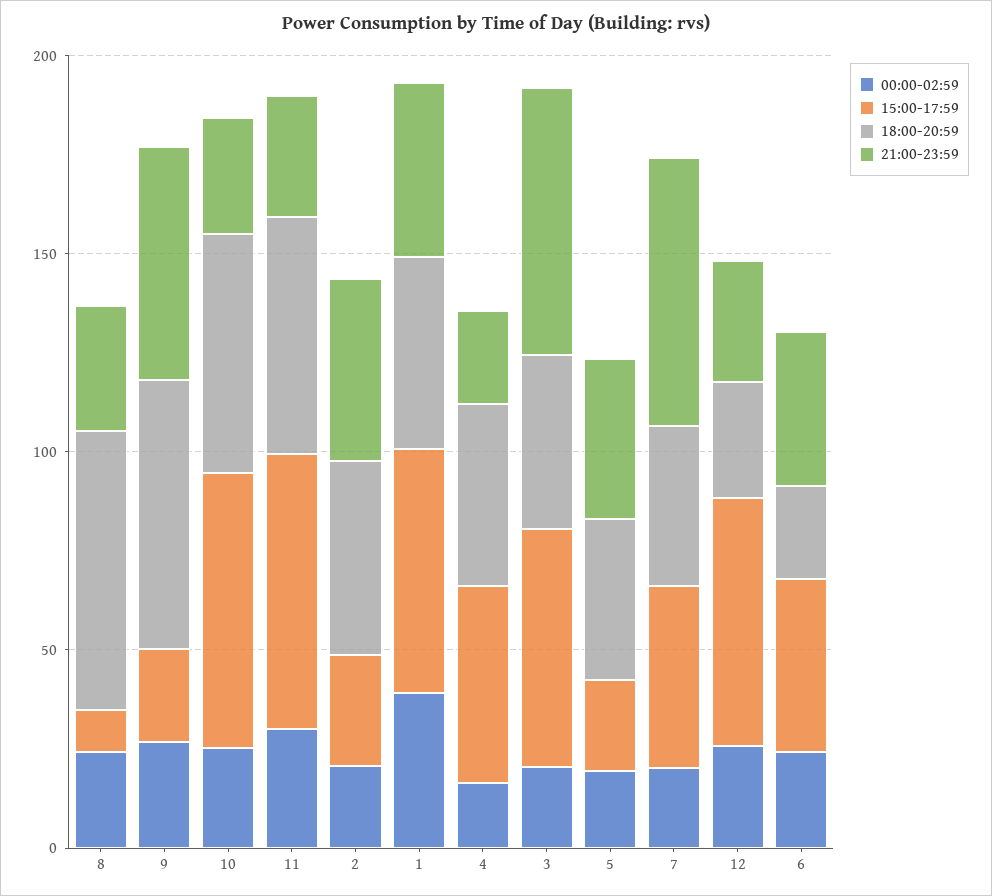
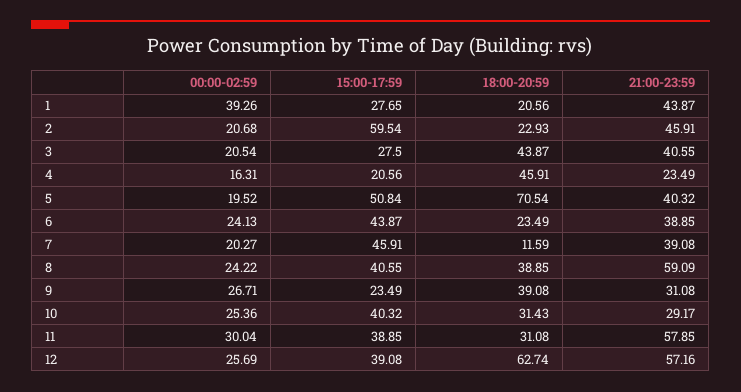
  {
    "00:00-02:59": {
      "8": 24.22,
      "9": 26.71,
      "10": 25.36,
      "11": 30.04,
      "2": 20.68,
      "1": 39.26,
      "4": 16.31,
      "3": 20.54,
      "5": 19.52,
      "7": 20.27,
      "12": 25.69,
      "6": 24.13
    },
    "15:00-17:59": {
-     "8": 10,
+     "8": 40.55,
      "9": 23.49,
-     "10": 70,
+     "10": 40.32,
-     "11": 70,
+     "11": 38.85,
-     "2": 30,
+     "2": 59.54,
-     "1": 60,
+     "1": 27.65,
-     "4": 50,
+     "4": 20.56,
-     "3": 60,
+     "3": 27.5,
-     "5": 20,
+     "5": 50.84,
      "7": 45.91,
-     "12": 60,
+     "12": 39.08,
      "6": 43.87
    },
    "18:00-20:59": {
-     "8": 70,
+     "8": 38.85,
-     "9": 70,
+     "9": 39.08,
-     "10": 60,
+     "10": 31.43,
-     "11": 60,
+     "11": 31.08,
-     "2": 50,
+     "2": 22.93,
-     "1": 50,
+     "1": 20.56,
      "4": 45.91,
      "3": 43.87,
-     "5": 40,
+     "5": 70.54,
-     "7": 40,
+     "7": 11.59,
-     "12": 30,
+     "12": 62.74,
      "6": 23.49
    },
    "21:00-23:59": {
-     "8": 30,
+     "8": 59.09,
-     "9": 60,
+     "9": 31.08,
      "10": 29.17,
-     "11": 30,
+     "11": 57.85,
      "2": 45.91,
      "1": 43.87,
      "4": 23.49,
-     "3": 70,
+     "3": 40.55,
      "5": 40.32,
-     "7": 70,
+     "7": 39.08,
-     "12": 30,
+     "12": 57.16,
      "6": 38.85
    }
  }

